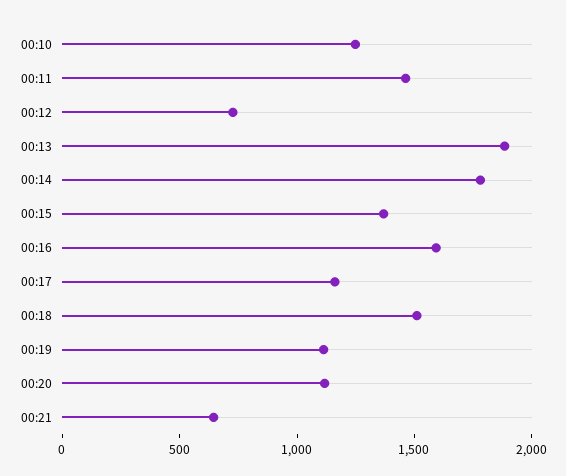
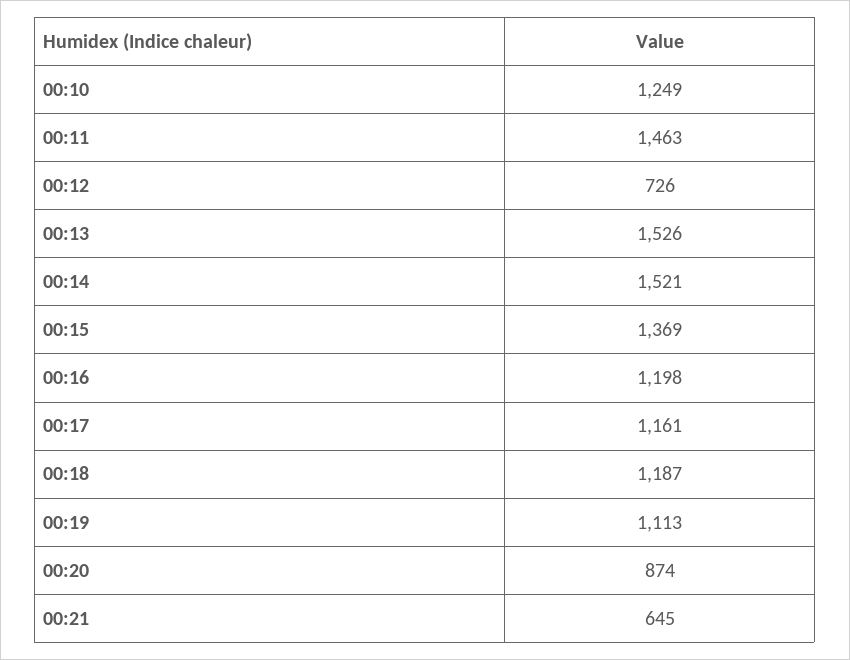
  {
    "00:10": 1249,
    "00:11": 1463,
    "00:12": 726,
-   "00:13": 1900,
+   "00:13": 1526,
-   "00:14": 1800,
+   "00:14": 1521,
    "00:15": 1369,
-   "00:16": 1600,
+   "00:16": 1198,
    "00:17": 1161,
-   "00:18": 1500,
+   "00:18": 1187,
    "00:19": 1113,
-   "00:20": 1100,
+   "00:20": 874,
    "00:21": 645
  }

